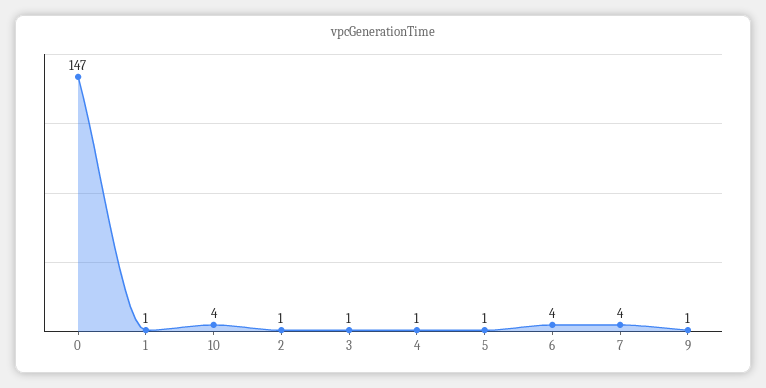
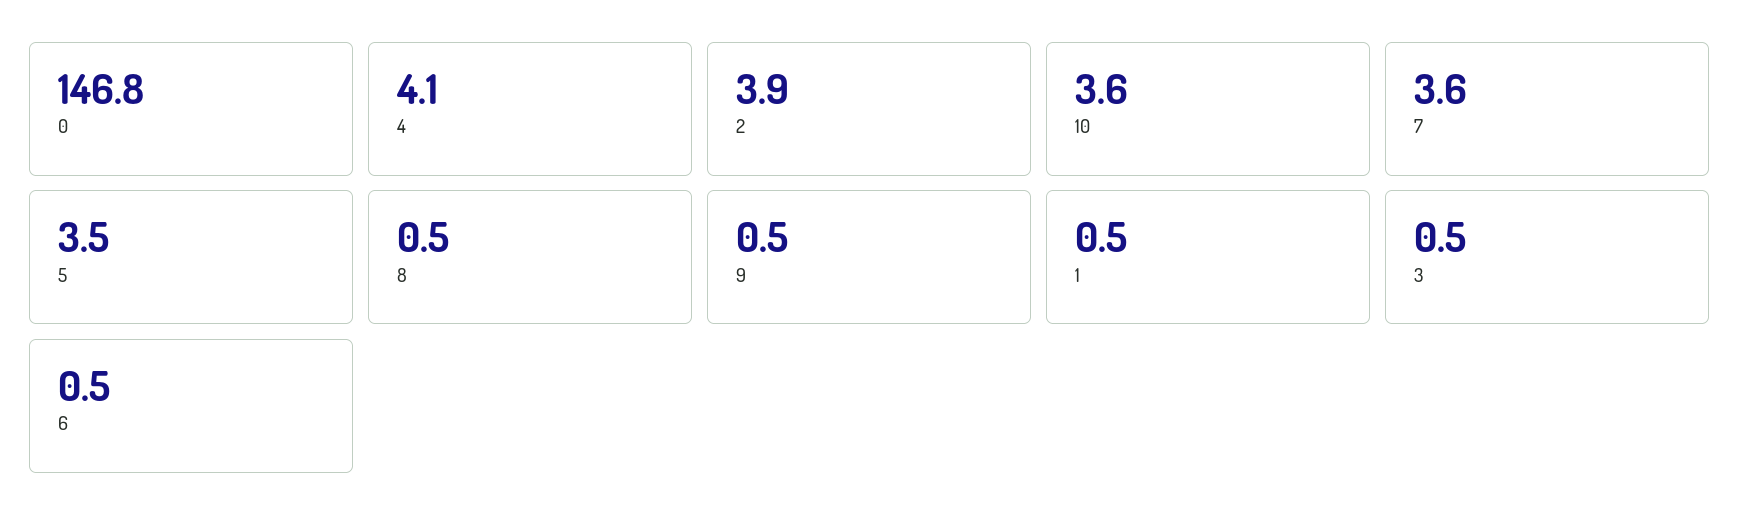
  {
    "0": 146.8,
    "1": 0.5,
    "10": 3.6,
-   "2": 1,
+   "2": 3.9,
    "3": 0.5,
-   "4": 1,
+   "4": 4.1,
-   "5": 1,
+   "5": 3.5,
-   "6": 4,
+   "6": 0.5,
    "7": 3.6,
-   "9": 0.5
+   "9": 0.5,
+   "8": 0.5
  }

